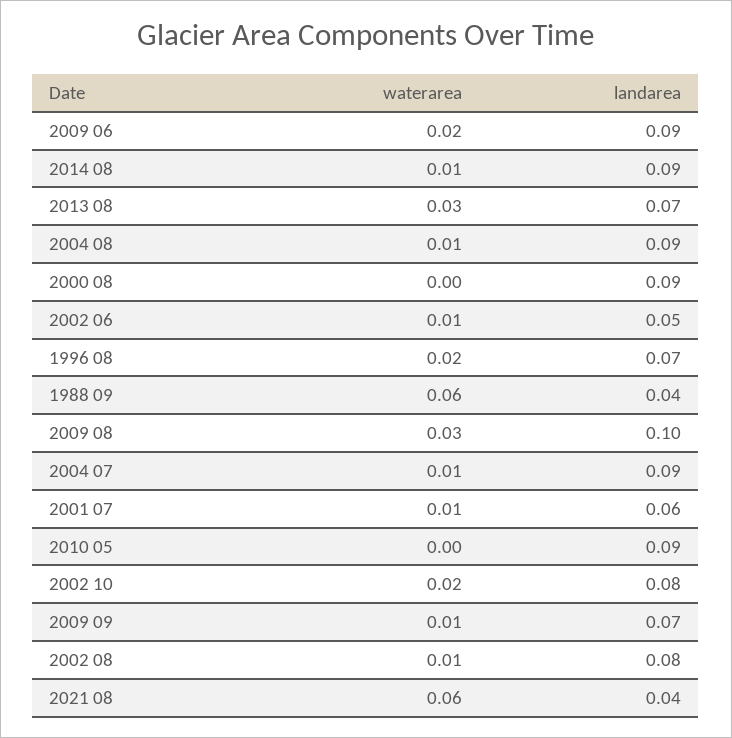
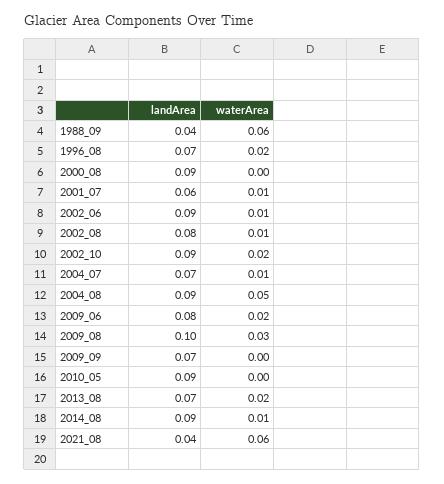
  {
    "waterarea": {
      "2009 06": 0.02,
      "2014 08": 0.01,
-     "2013 08": 0.03,
+     "2013 08": 0.02,
-     "2004 08": 0.01,
+     "2004 08": 0.05,
      "2000 08": 0,
      "2002 06": 0.01,
      "1996 08": 0.02,
      "1988 09": 0.06,
      "2009 08": 0.03,
      "2004 07": 0.01,
      "2001 07": 0.01,
      "2010 05": 0,
      "2002 10": 0.02,
-     "2009 09": 0.01,
+     "2009 09": 0,
      "2002 08": 0.01,
      "2021 08": 0.06
    },
    "landarea": {
-     "2009 06": 0.09,
+     "2009 06": 0.08,
      "2014 08": 0.09,
      "2013 08": 0.07,
      "2004 08": 0.09,
      "2000 08": 0.09,
-     "2002 06": 0.05,
+     "2002 06": 0.09,
      "1996 08": 0.07,
      "1988 09": 0.04,
      "2009 08": 0.1,
-     "2004 07": 0.09,
+     "2004 07": 0.07,
      "2001 07": 0.06,
      "2010 05": 0.09,
-     "2002 10": 0.08,
+     "2002 10": 0.09,
      "2009 09": 0.07,
      "2002 08": 0.08,
      "2021 08": 0.04
    }
  }

